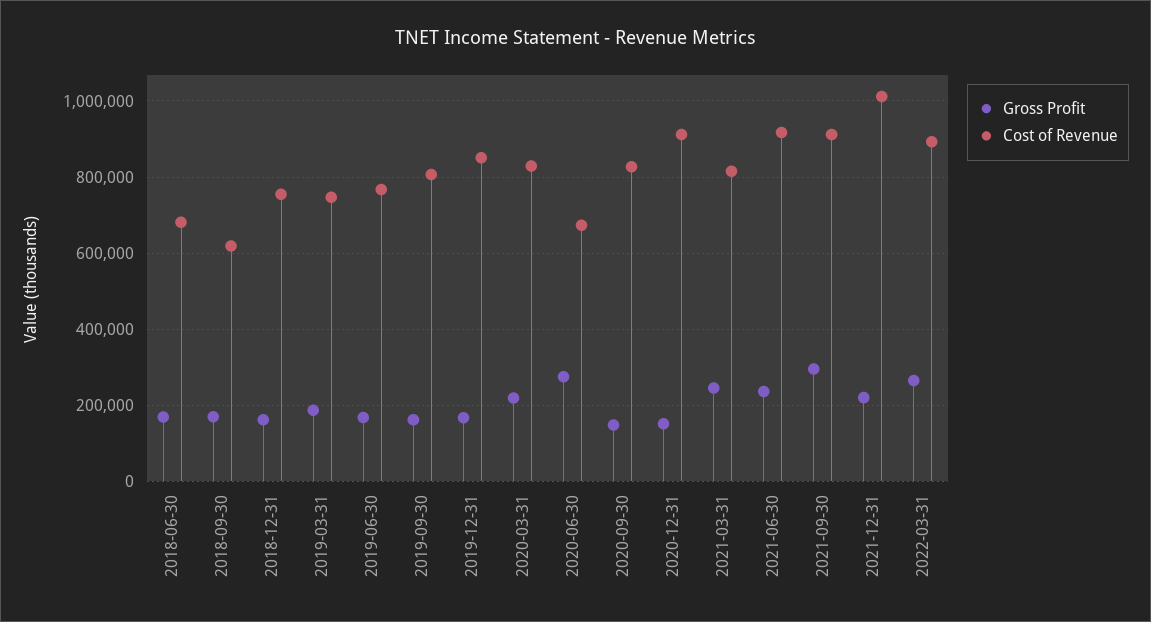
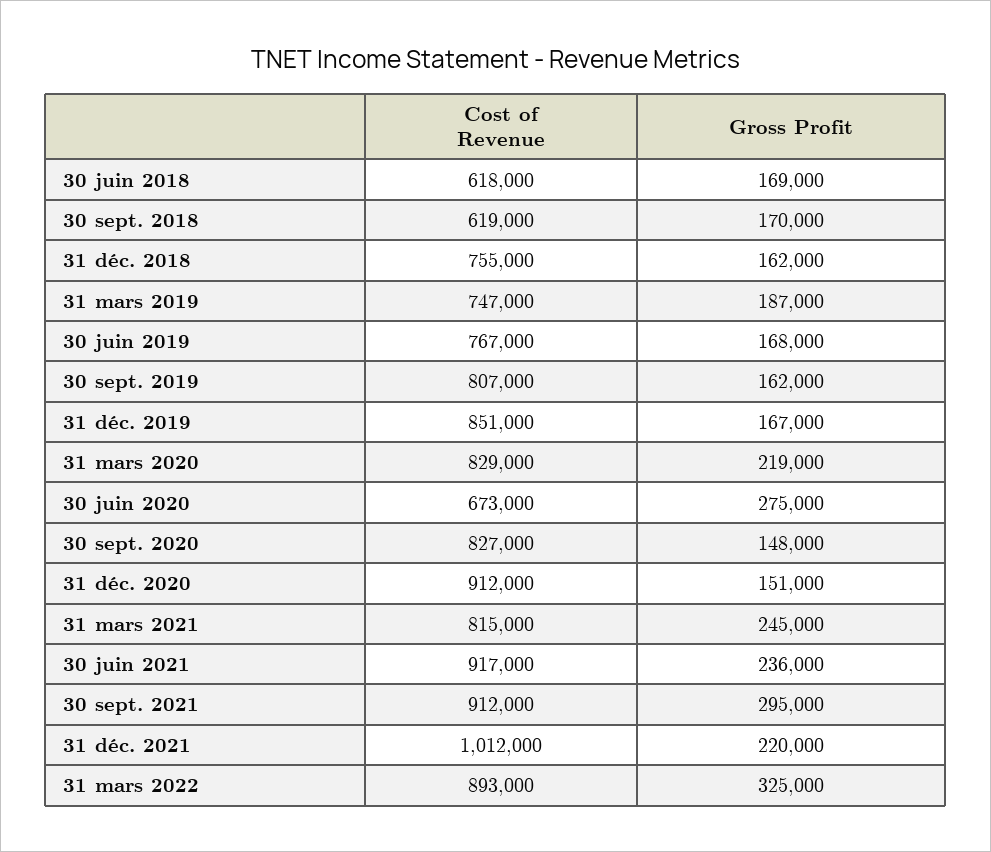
  {
    "Gross Profit": {
      "2018-06-30": 169000,
      "2018-09-30": 170000,
      "2018-12-31": 162000,
      "2019-03-31": 187000,
      "2019-06-30": 168000,
      "2019-09-30": 162000,
      "2019-12-31": 167000,
      "2020-03-31": 219000,
      "2020-06-30": 275000,
      "2020-09-30": 148000,
      "2020-12-31": 151000,
      "2021-03-31": 245000,
      "2021-06-30": 236000,
      "2021-09-30": 295000,
      "2021-12-31": 220000,
-     "2022-03-31": 260000
+     "2022-03-31": 325000
    },
    "Cost of Revenue": {
-     "2018-06-30": 680000,
+     "2018-06-30": 618000,
      "2018-09-30": 619000,
      "2018-12-31": 755000,
      "2019-03-31": 747000,
      "2019-06-30": 767000,
      "2019-09-30": 807000,
      "2019-12-31": 851000,
      "2020-03-31": 829000,
      "2020-06-30": 673000,
      "2020-09-30": 827000,
      "2020-12-31": 912000,
      "2021-03-31": 815000,
      "2021-06-30": 917000,
      "2021-09-30": 912000,
      "2021-12-31": 1012000,
      "2022-03-31": 893000
    }
  }

